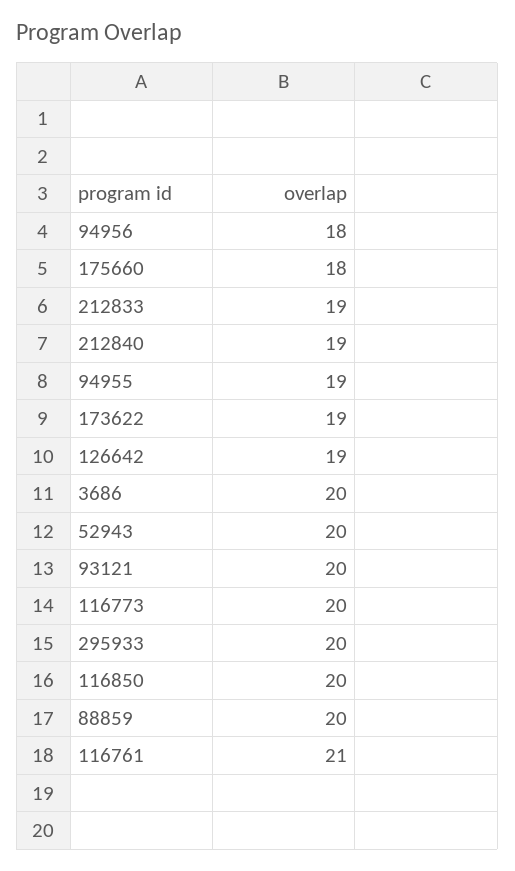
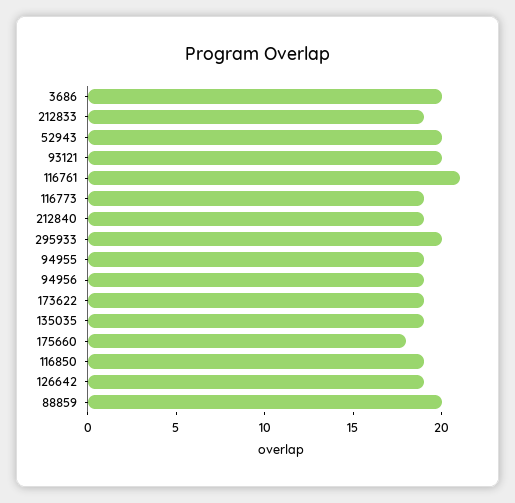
  {
-   "94956": 18,
+   "94956": 19,
    "175660": 18,
    "212833": 19,
    "212840": 19,
    "94955": 19,
    "173622": 19,
    "126642": 19,
    "3686": 20,
    "52943": 20,
    "93121": 20,
-   "116773": 20,
+   "116773": 19,
    "295933": 20,
-   "116850": 20,
+   "116850": 19,
    "88859": 20,
-   "116761": 21
+   "116761": 21,
+   "135035": 19
  }

